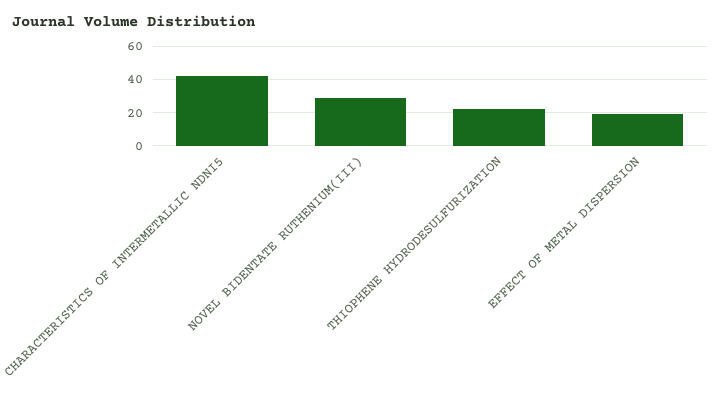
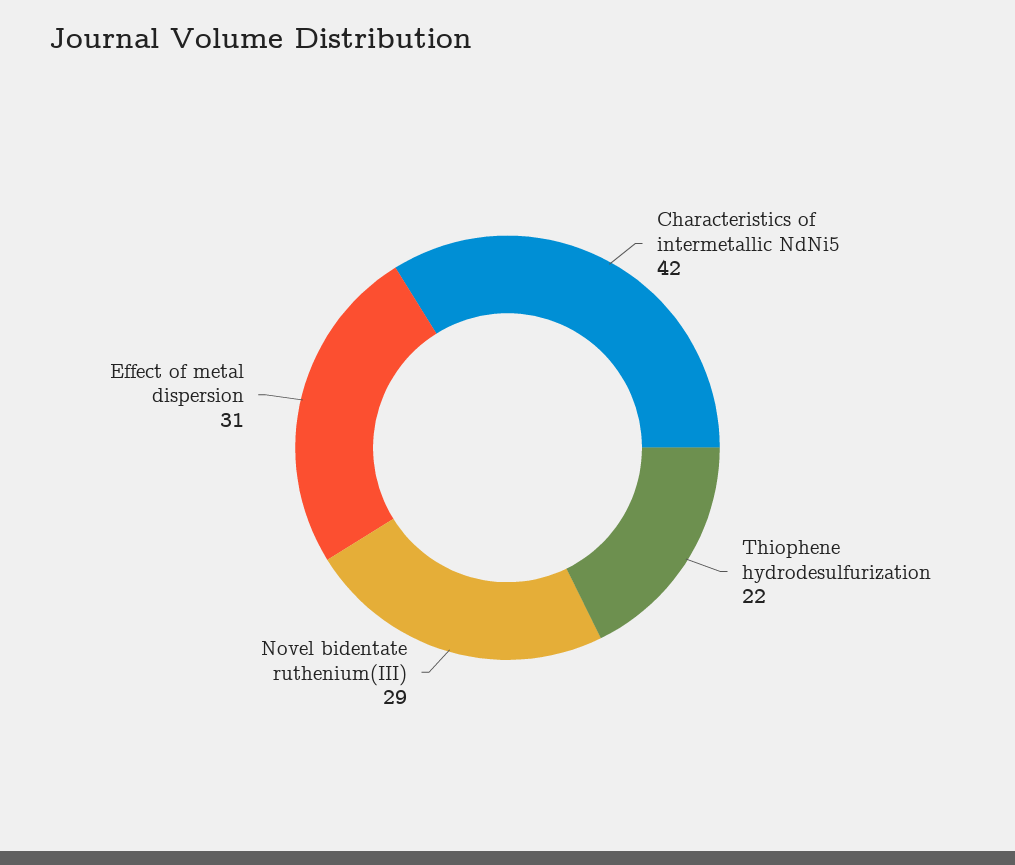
  {
    "CHARACTERISTICS OF INTERMETALLIC NDNI5": 42,
    "NOVEL BIDENTATE RUTHENIUM(III)": 29,
    "THIOPHENE HYDRODESULFURIZATION": 22,
-   "EFFECT OF METAL DISPERSION": 20
+   "EFFECT OF METAL DISPERSION": 31
  }

